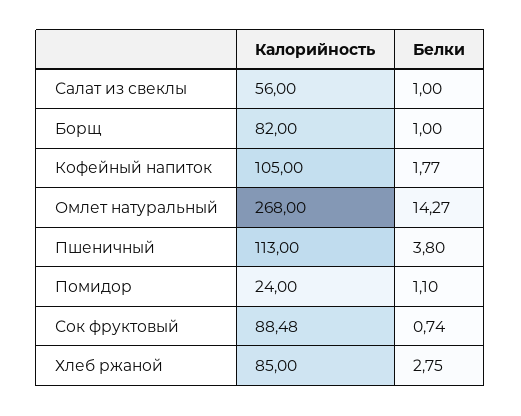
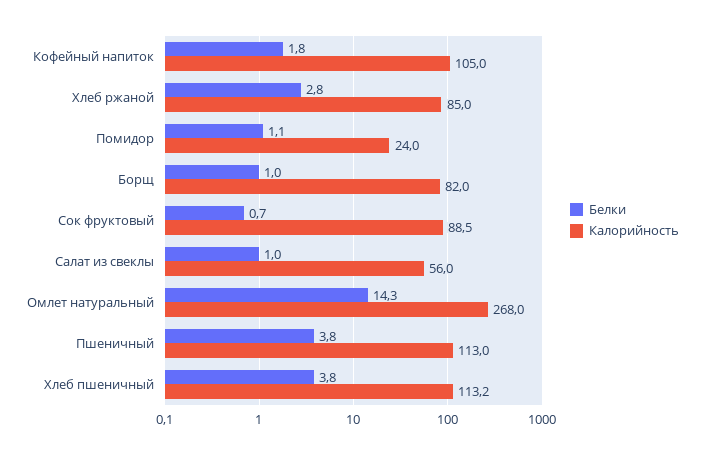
  {
    "Калорийность": {
      "Салат из свеклы": 56,
      "Борщ": 82,
      "Кофейный напиток": 105,
      "Омлет натуральный": 268,
      "Пшеничный": 113,
      "Помидор": 24,
      "Сок фруктовый": 88.48,
-     "Хлеб ржаной": 85
+     "Хлеб ржаной": 85,
+     "Хлеб пшеничный": 113.2
    },
    "Белки": {
      "Салат из свеклы": 1,
      "Борщ": 1,
      "Кофейный напиток": 1.77,
      "Омлет натуральный": 14.27,
      "Пшеничный": 3.8,
      "Помидор": 1.1,
      "Сок фруктовый": 0.74,
-     "Хлеб ржаной": 2.75
+     "Хлеб ржаной": 2.75,
+     "Хлеб пшеничный": 3.8
    }
  }

